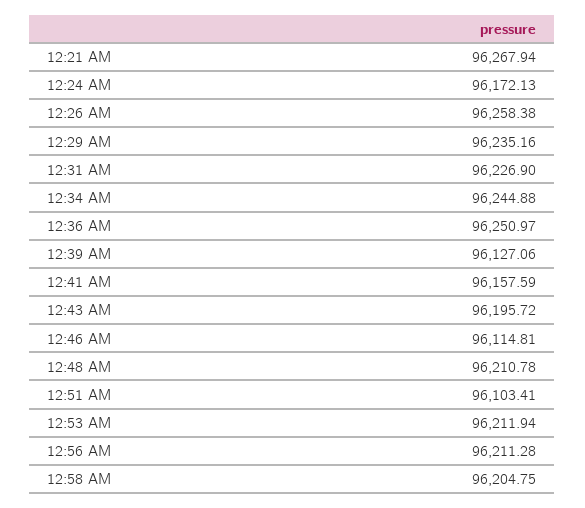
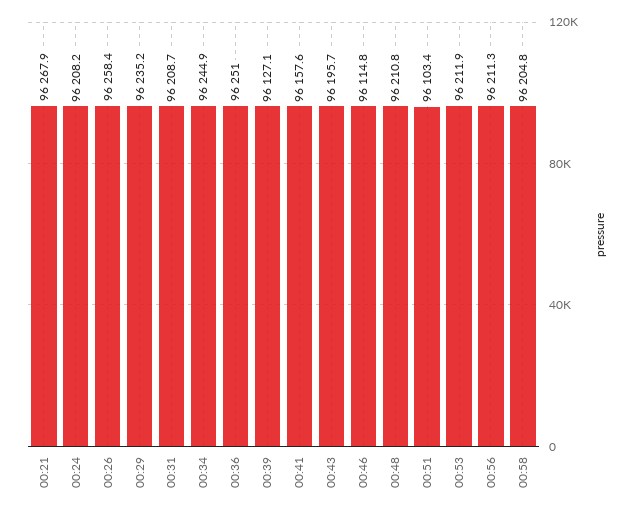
  {
    "12:21 AM": 96267.94,
-   "12:24 AM": 96172.13,
+   "12:24 AM": 96208.2,
    "12:26 AM": 96258.38,
    "12:29 AM": 96235.16,
-   "12:31 AM": 96226.9,
+   "12:31 AM": 96208.7,
    "12:34 AM": 96244.88,
    "12:36 AM": 96250.97,
    "12:39 AM": 96127.06,
    "12:41 AM": 96157.59,
    "12:43 AM": 96195.72,
    "12:46 AM": 96114.81,
    "12:48 AM": 96210.78,
    "12:51 AM": 96103.41,
    "12:53 AM": 96211.94,
    "12:56 AM": 96211.28,
    "12:58 AM": 96204.75
  }

